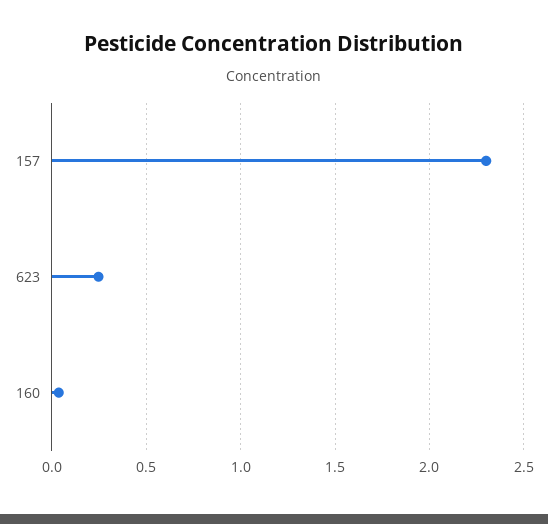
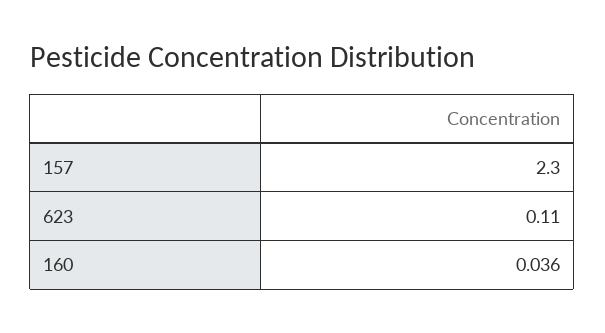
  {
    "157": 2.3,
-   "623": 0.25,
+   "623": 0.11,
    "160": 0.036
  }

